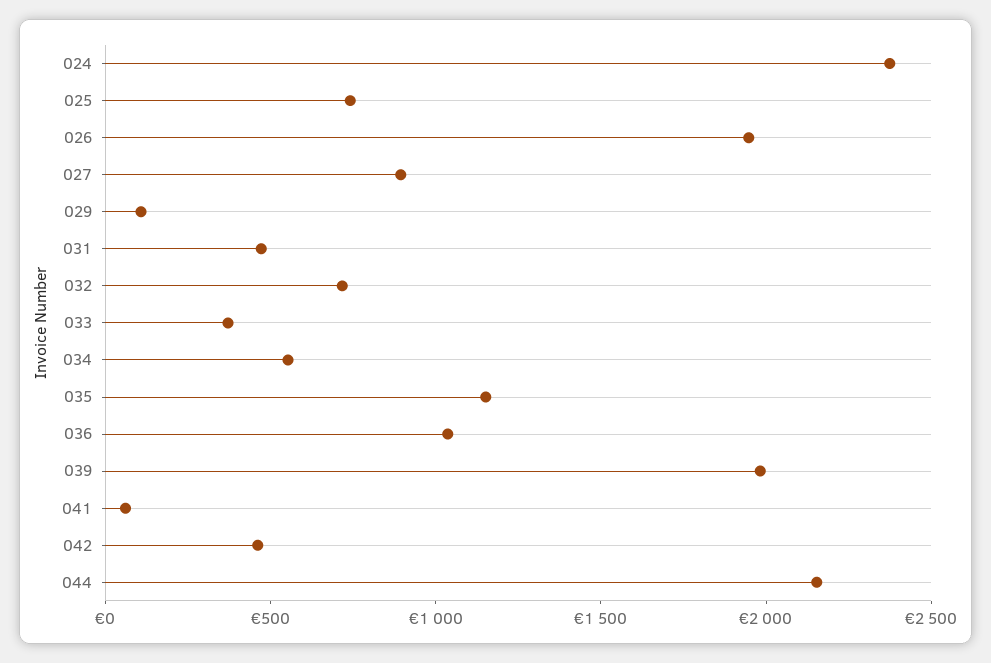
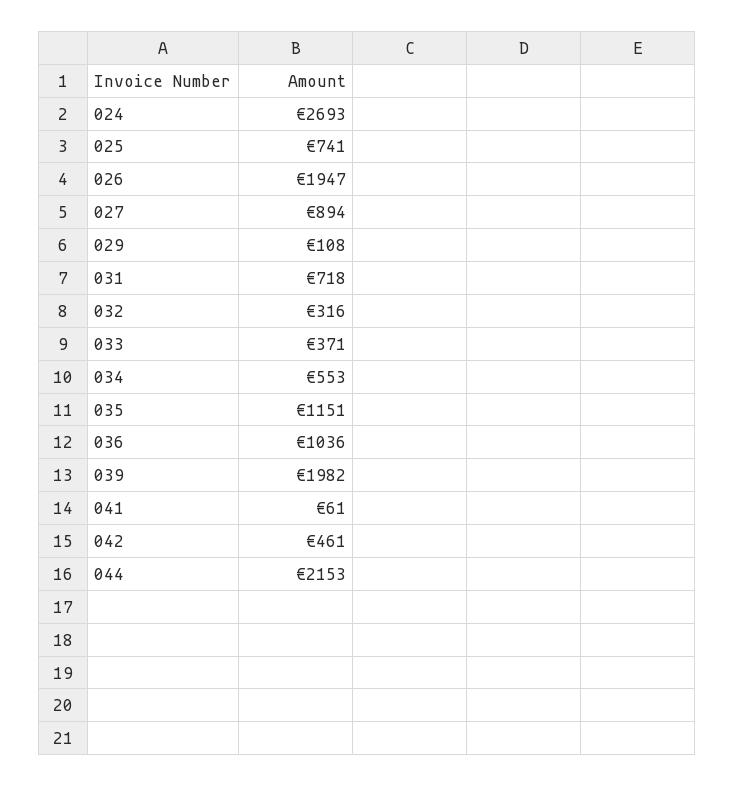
  {
-   "024": 2400,
+   "024": 2693,
    "025": 741,
    "026": 1947,
    "027": 894,
    "029": 108,
-   "031": 500,
+   "031": 718,
-   "032": 700,
+   "032": 316,
    "033": 371,
    "034": 553,
    "035": 1151,
    "036": 1036,
    "039": 1982,
    "041": 61,
    "042": 461,
    "044": 2153
  }

